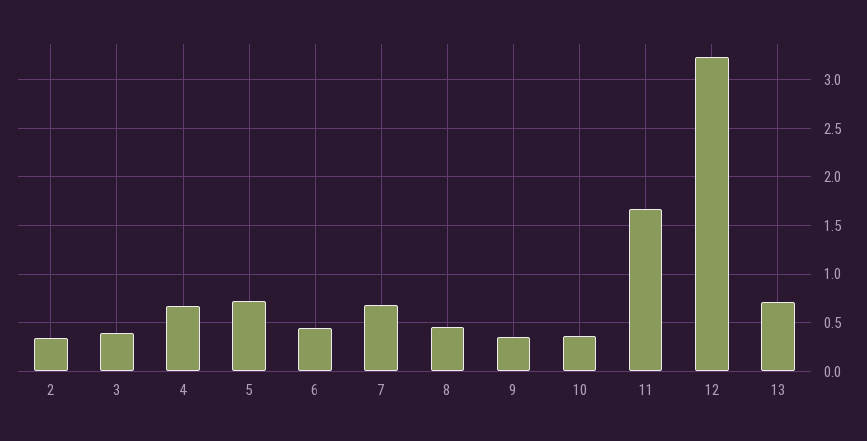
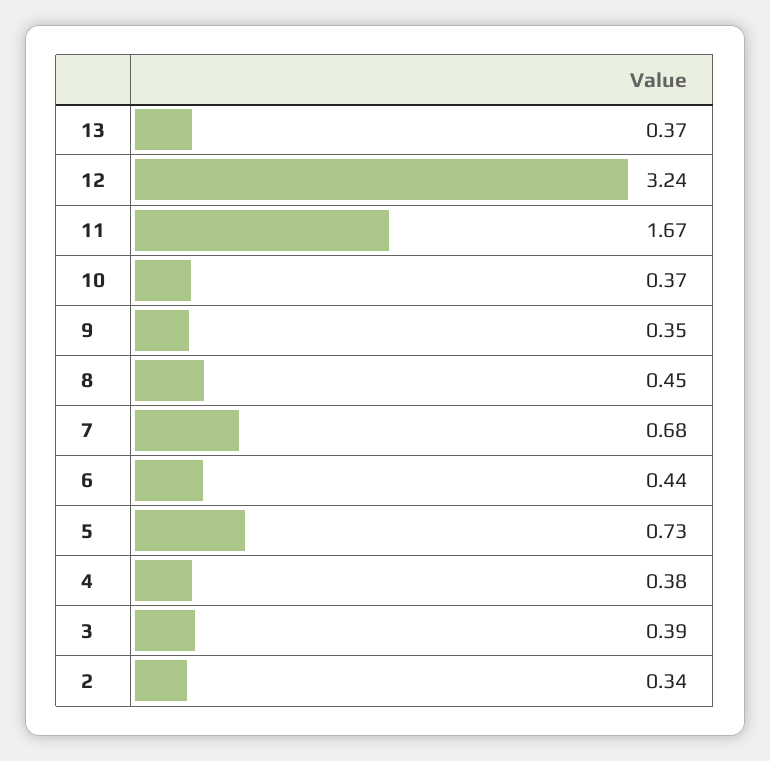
  {
    "2": 0.34,
    "3": 0.39,
-   "4": 0.7,
+   "4": 0.38,
    "5": 0.73,
    "6": 0.44,
    "7": 0.68,
    "8": 0.45,
    "9": 0.35,
    "10": 0.37,
    "11": 1.67,
    "12": 3.24,
-   "13": 0.7
+   "13": 0.37
  }

